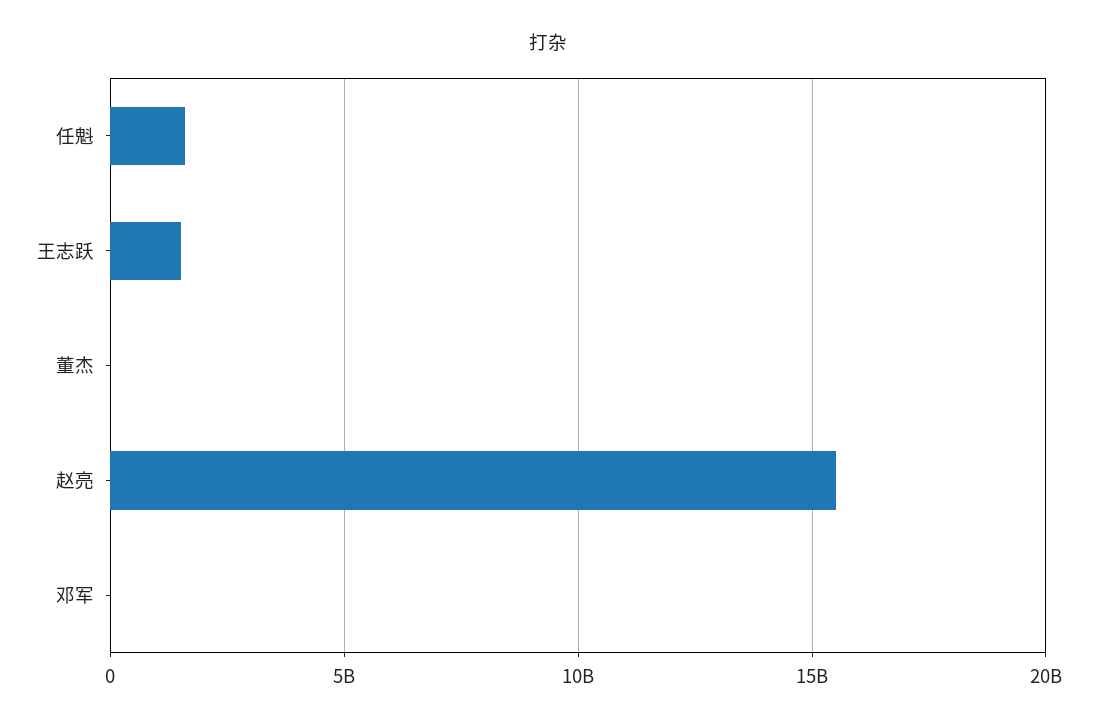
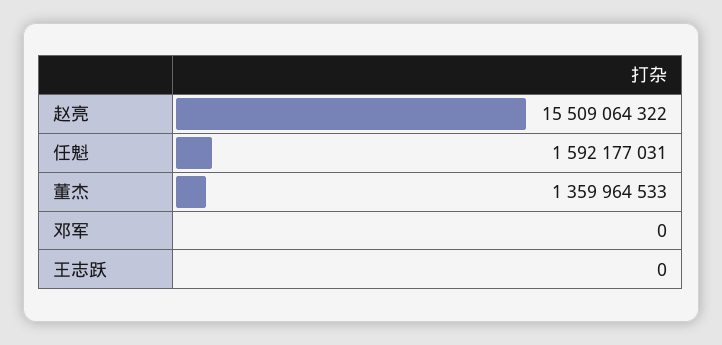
  {
    "任魁": 1592177031,
-   "王志跃": 1500000000,
+   "王志跃": 0,
-   "董杰": 0,
+   "董杰": 1359964533,
    "赵亮": 15509064322,
    "邓军": 0
  }

